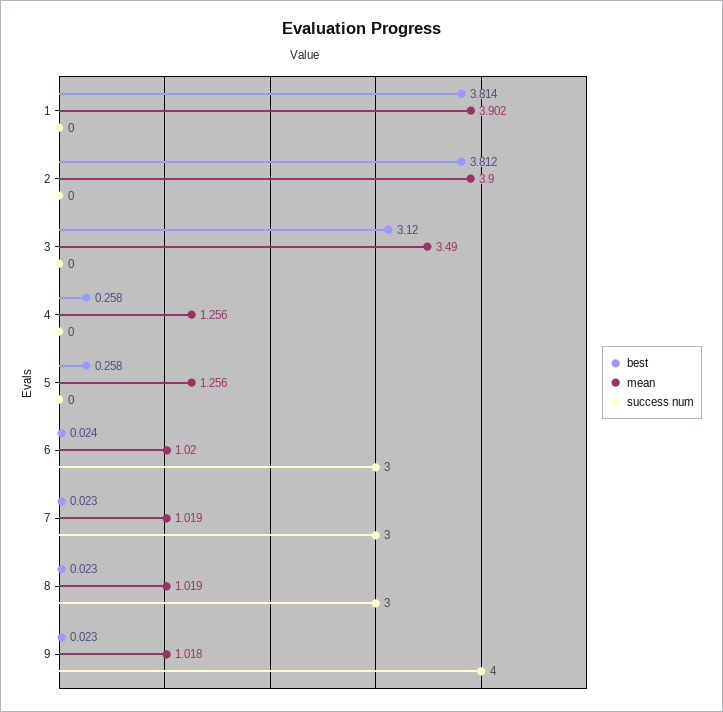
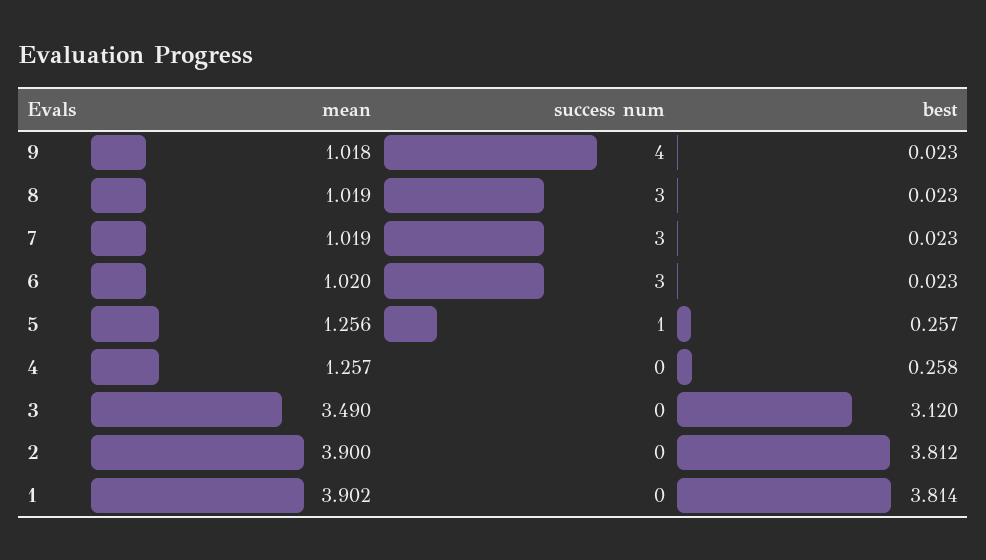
  {
    "best": {
      "1": 3.814,
      "2": 3.812,
      "3": 3.12,
      "4": 0.258,
-     "5": 0.258,
+     "5": 0.257,
-     "6": 0.024,
+     "6": 0.023,
      "7": 0.023,
      "8": 0.023,
      "9": 0.023
    },
    "mean": {
      "1": 3.902,
      "2": 3.9,
      "3": 3.49,
-     "4": 1.256,
+     "4": 1.257,
      "5": 1.256,
      "6": 1.02,
      "7": 1.019,
      "8": 1.019,
      "9": 1.018
    },
    "success num": {
      "1": 0,
      "2": 0,
      "3": 0,
      "4": 0,
-     "5": 0,
+     "5": 1,
      "6": 3,
      "7": 3,
      "8": 3,
      "9": 4
    }
  }

